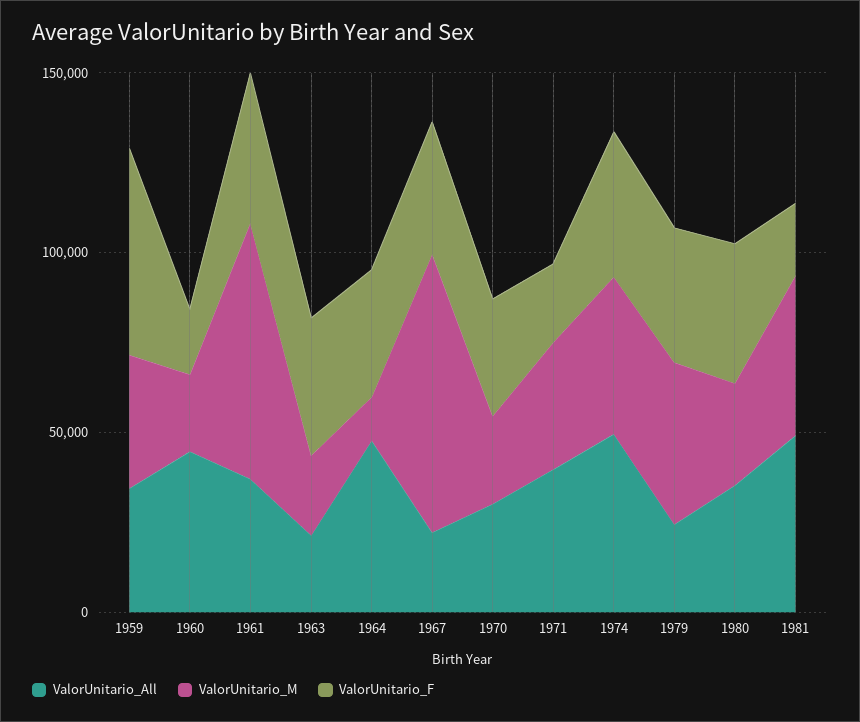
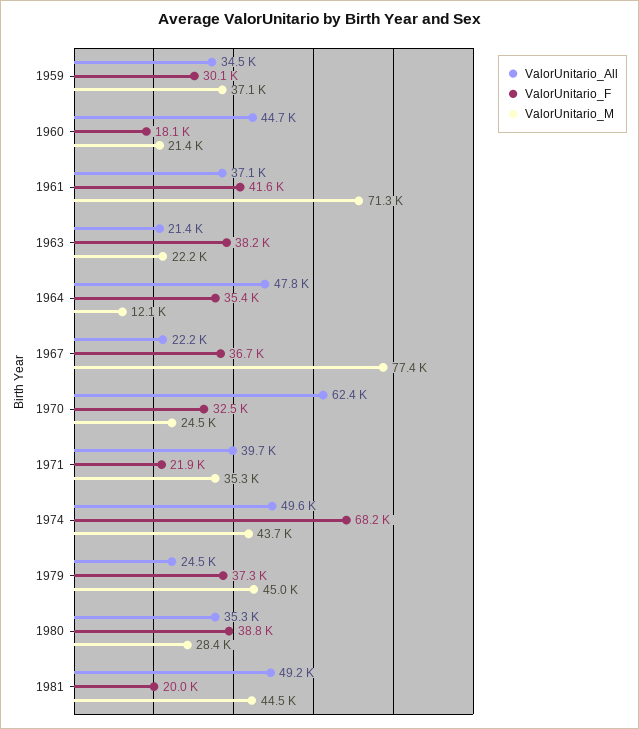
  {
    "ValorUnitario_All": {
      "1959": 34500,
      "1960": 44700,
      "1961": 37100,
      "1963": 21400,
      "1964": 47800,
      "1967": 22200,
-     "1970": 30000,
+     "1970": 62400,
      "1971": 39700,
      "1974": 49600,
      "1979": 24500,
      "1980": 35300,
      "1981": 49200
    },
    "ValorUnitario_M": {
      "1959": 37100,
      "1960": 21400,
      "1961": 71300,
      "1963": 22200,
      "1964": 12100,
      "1967": 77400,
      "1970": 24500,
      "1971": 35300,
      "1974": 43700,
      "1979": 45000,
      "1980": 28400,
      "1981": 44500
    },
    "ValorUnitario_F": {
-     "1959": 60000,
+     "1959": 30100,
      "1960": 18100,
      "1961": 41600,
      "1963": 38200,
      "1964": 35400,
      "1967": 36700,
      "1970": 32500,
      "1971": 21900,
-     "1974": 40000,
+     "1974": 68200,
      "1979": 37300,
      "1980": 38800,
      "1981": 20000
    }
  }

